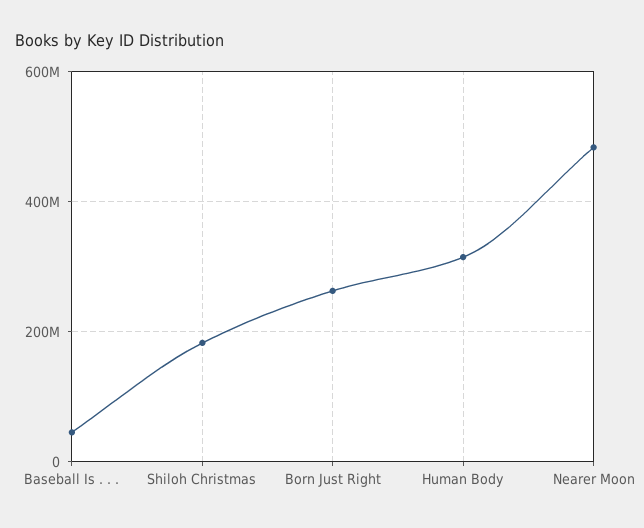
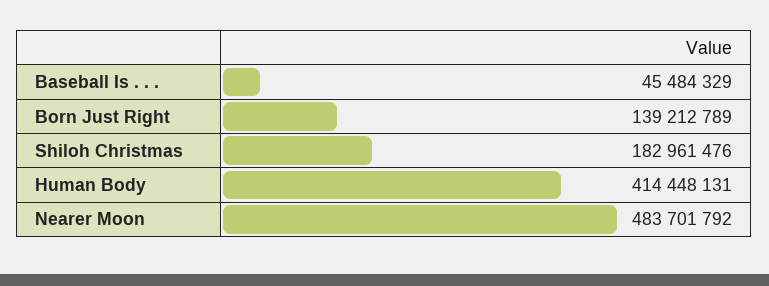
  {
    "Baseball Is . . .": 45484329,
    "Shiloh Christmas": 182961476,
-   "Born Just Right": 260000000,
+   "Born Just Right": 139212789,
-   "Human Body": 320000000,
+   "Human Body": 414448131,
    "Nearer Moon": 483701792
  }

